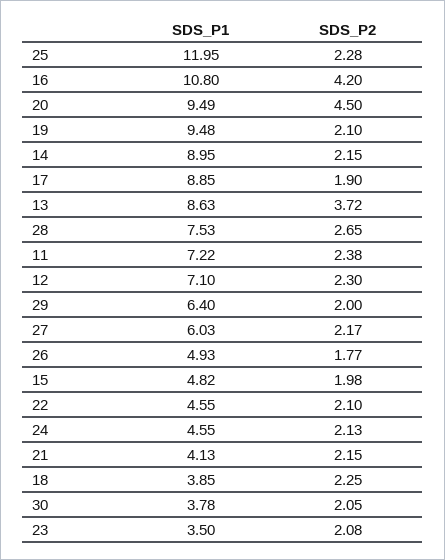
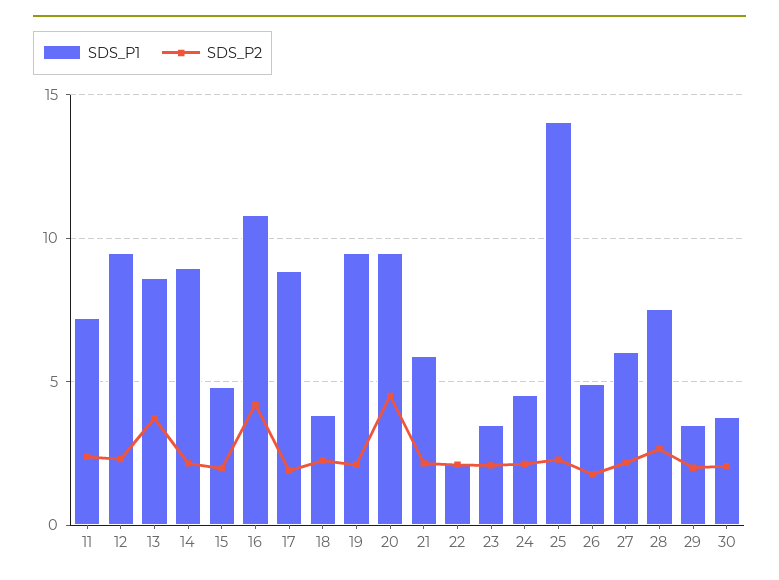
  {
    "SDS_P1": {
-     "25": 11.95,
+     "25": 14,
      "16": 10.8,
      "20": 9.49,
      "19": 9.48,
      "14": 8.95,
      "17": 8.85,
      "13": 8.63,
      "28": 7.53,
      "11": 7.22,
-     "12": 7.1,
+     "12": 9.5,
-     "29": 6.4,
+     "29": 3.5,
      "27": 6.03,
      "26": 4.93,
      "15": 4.82,
-     "22": 4.55,
+     "22": 2,
      "24": 4.55,
-     "21": 4.13,
+     "21": 6,
      "18": 3.85,
      "30": 3.78,
      "23": 3.5
    },
    "SDS_P2": {
      "25": 2.28,
      "16": 4.2,
      "20": 4.5,
      "19": 2.1,
      "14": 2.15,
      "17": 1.9,
      "13": 3.72,
      "28": 2.65,
      "11": 2.38,
      "12": 2.3,
      "29": 2,
      "27": 2.17,
      "26": 1.77,
      "15": 1.98,
      "22": 2.1,
      "24": 2.13,
      "21": 2.15,
      "18": 2.25,
      "30": 2.05,
      "23": 2.08
    }
  }

